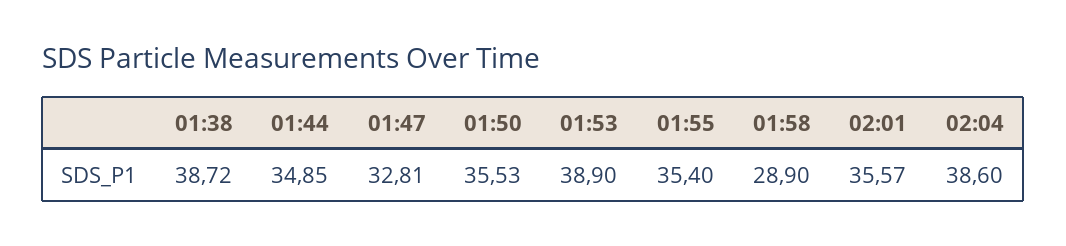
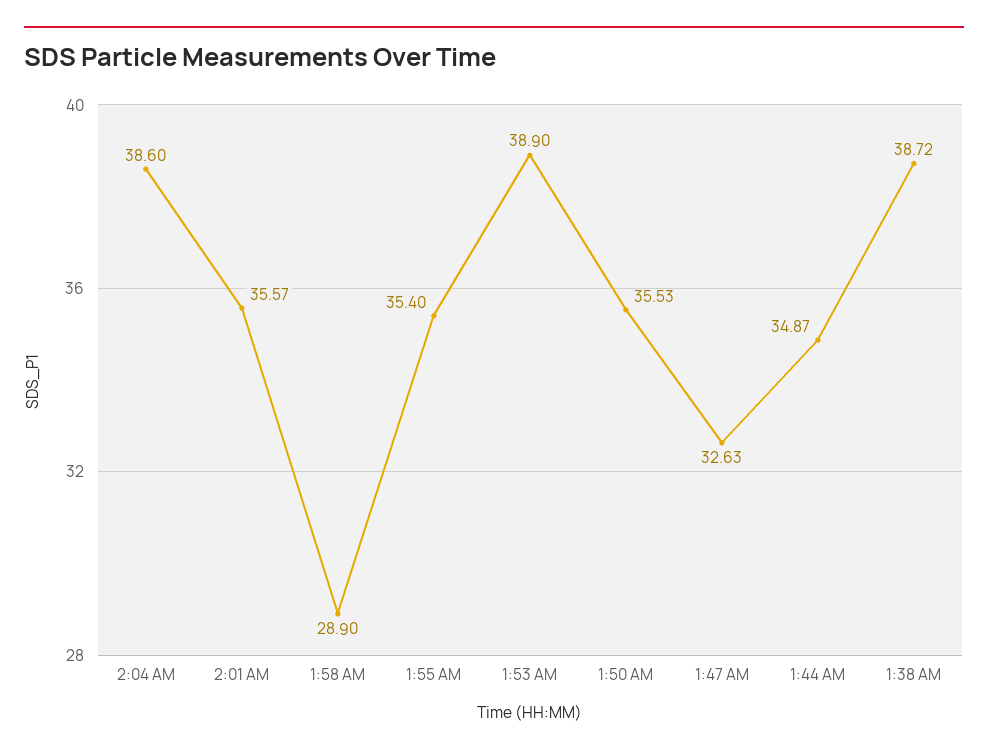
  {
    "01:38": 38.72,
-   "01:44": 34.85,
+   "01:44": 34.87,
-   "01:47": 32.81,
+   "01:47": 32.63,
    "01:50": 35.53,
    "01:53": 38.9,
    "01:55": 35.4,
    "01:58": 28.9,
    "02:01": 35.57,
    "02:04": 38.6
  }

